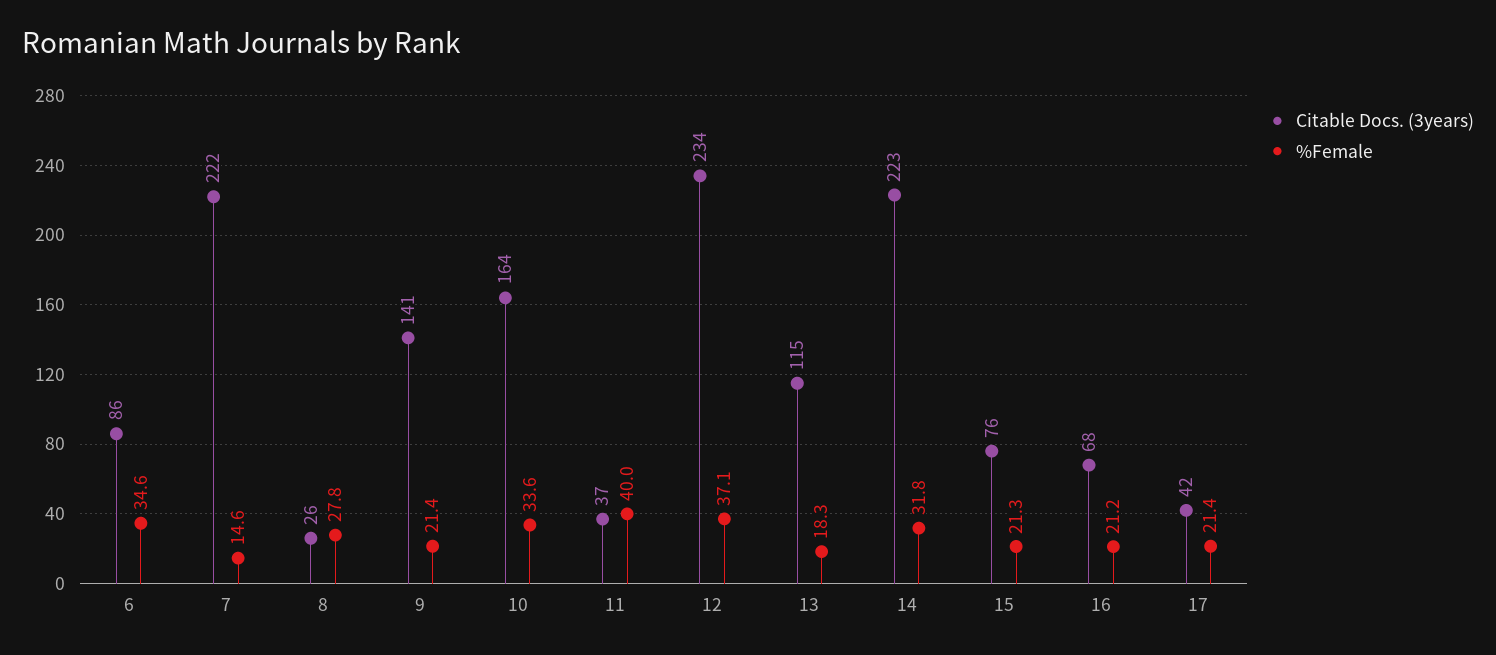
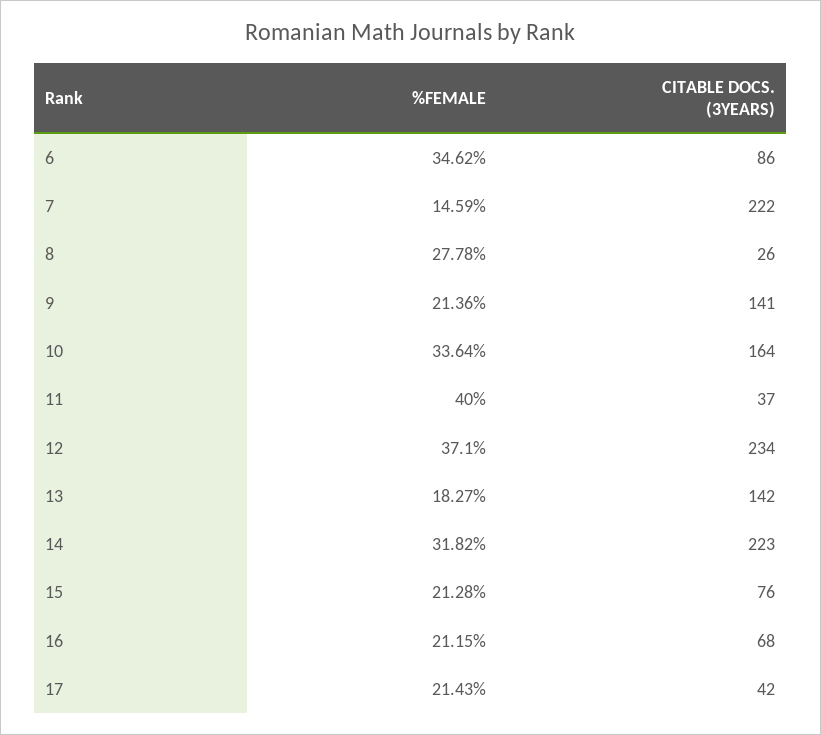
  {
    "Citable Docs. (3years)": {
      "6": 86,
      "7": 222,
      "8": 26,
      "9": 141,
      "10": 164,
      "11": 37,
      "12": 234,
-     "13": 115,
+     "13": 142,
      "14": 223,
      "15": 76,
      "16": 68,
      "17": 42
    },
    "%Female": {
      "6": 34.62,
      "7": 14.59,
      "8": 27.78,
      "9": 21.36,
      "10": 33.64,
      "11": 40,
      "12": 37.1,
      "13": 18.27,
      "14": 31.82,
      "15": 21.28,
      "16": 21.15,
      "17": 21.43
    }
  }

